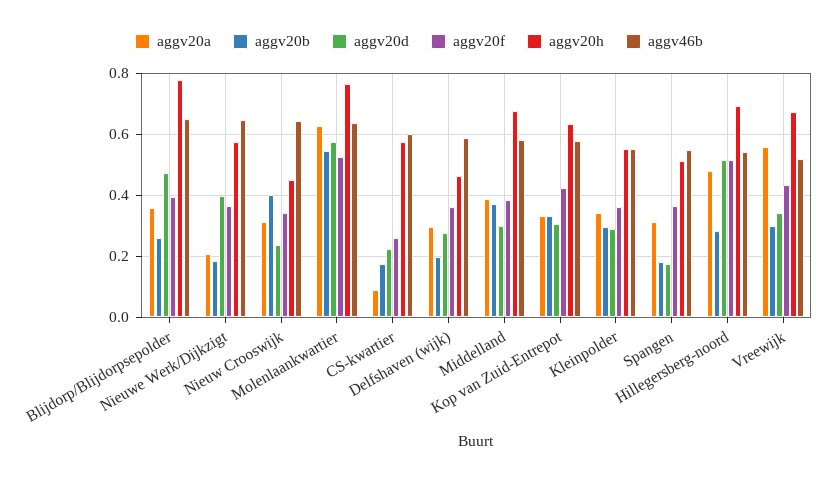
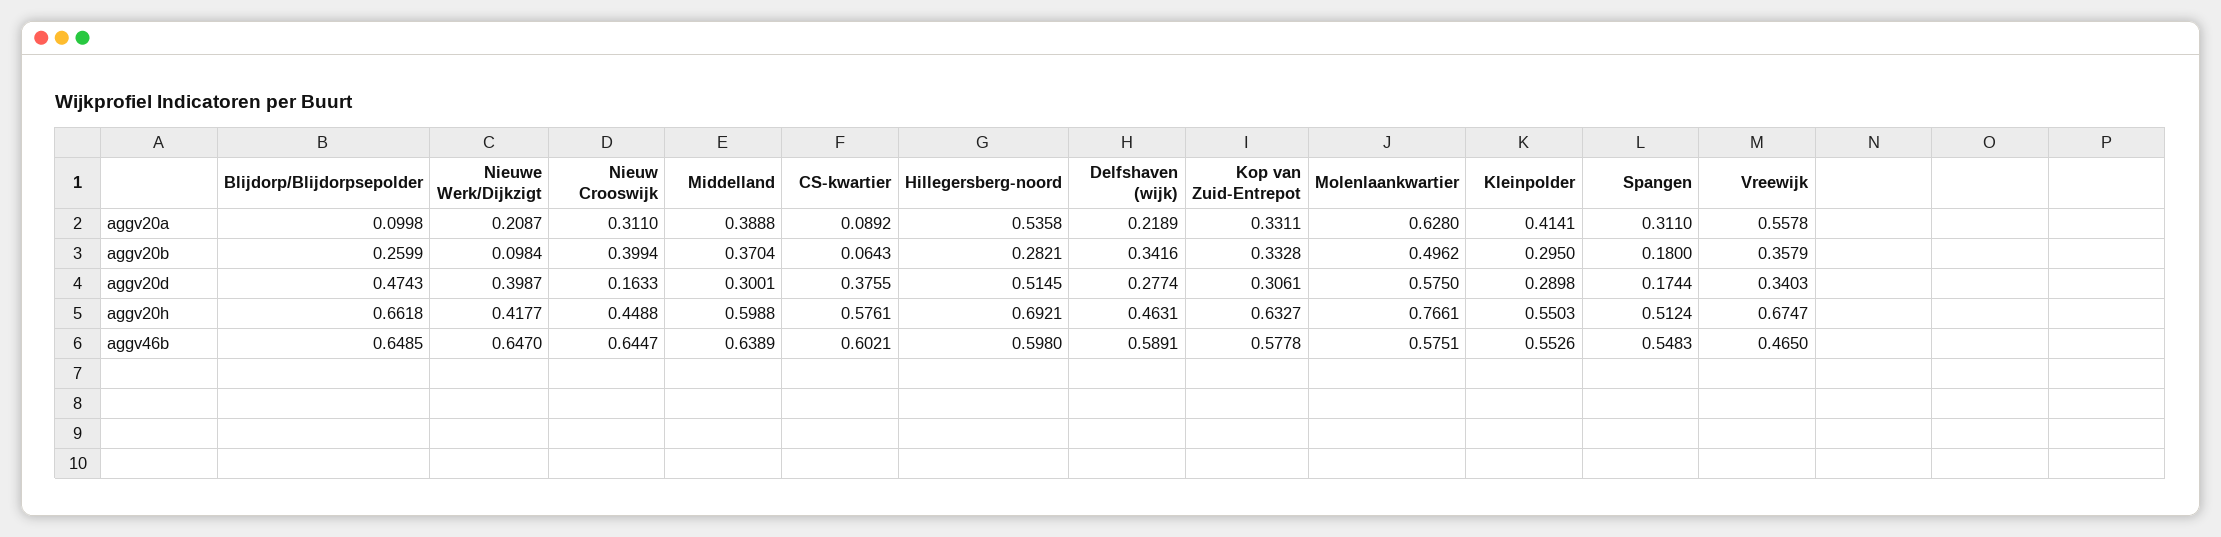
  {
    "aggv20a": {
-     "Blijdorp/Blijdorpsepolder": 0.36,
+     "Blijdorp/Blijdorpsepolder": 0.0998,
      "Nieuwe Werk/Dijkzigt": 0.2087,
      "Nieuw Crooswijk": 0.311,
      "Molenlaankwartier": 0.628,
      "CS-kwartier": 0.0892,
-     "Delfshaven (wijk)": 0.3,
+     "Delfshaven (wijk)": 0.2189,
      "Middelland": 0.3888,
      "Kop van Zuid-Entrepot": 0.3311,
-     "Kleinpolder": 0.34,
+     "Kleinpolder": 0.4141,
      "Spangen": 0.311,
-     "Hillegersberg-noord": 0.48,
+     "Hillegersberg-noord": 0.5358,
      "Vreewijk": 0.5578
    },
    "aggv20b": {
      "Blijdorp/Blijdorpsepolder": 0.2599,
-     "Nieuwe Werk/Dijkzigt": 0.18,
+     "Nieuwe Werk/Dijkzigt": 0.0984,
      "Nieuw Crooswijk": 0.3994,
-     "Molenlaankwartier": 0.54,
+     "Molenlaankwartier": 0.4962,
-     "CS-kwartier": 0.18,
+     "CS-kwartier": 0.0643,
-     "Delfshaven (wijk)": 0.2,
+     "Delfshaven (wijk)": 0.3416,
      "Middelland": 0.3704,
      "Kop van Zuid-Entrepot": 0.3328,
      "Kleinpolder": 0.295,
      "Spangen": 0.18,
      "Hillegersberg-noord": 0.2821,
-     "Vreewijk": 0.3
+     "Vreewijk": 0.3579
    },
    "aggv20d": {
      "Blijdorp/Blijdorpsepolder": 0.4743,
      "Nieuwe Werk/Dijkzigt": 0.3987,
-     "Nieuw Crooswijk": 0.24,
+     "Nieuw Crooswijk": 0.1633,
      "Molenlaankwartier": 0.575,
-     "CS-kwartier": 0.22,
+     "CS-kwartier": 0.3755,
      "Delfshaven (wijk)": 0.2774,
      "Middelland": 0.3001,
      "Kop van Zuid-Entrepot": 0.3061,
      "Kleinpolder": 0.2898,
      "Spangen": 0.1744,
      "Hillegersberg-noord": 0.5145,
      "Vreewijk": 0.3403
    },
-   "aggv20f": {
-     "Blijdorp/Blijdorpsepolder": 0.4,
-     "Nieuwe Werk/Dijkzigt": 0.36,
-     "Nieuw Crooswijk": 0.34,
-     "Molenlaankwartier": 0.52,
-     "CS-kwartier": 0.26,
-     "Delfshaven (wijk)": 0.36,
-     "Middelland": 0.38,
-     "Kop van Zuid-Entrepot": 0.42,
-     "Kleinpolder": 0.36,
-     "Spangen": 0.36,
-     "Hillegersberg-noord": 0.52,
-     "Vreewijk": 0.44
-   },
    "aggv20h": {
-     "Blijdorp/Blijdorpsepolder": 0.78,
+     "Blijdorp/Blijdorpsepolder": 0.6618,
-     "Nieuwe Werk/Dijkzigt": 0.58,
+     "Nieuwe Werk/Dijkzigt": 0.4177,
      "Nieuw Crooswijk": 0.4488,
      "Molenlaankwartier": 0.7661,
      "CS-kwartier": 0.5761,
      "Delfshaven (wijk)": 0.4631,
-     "Middelland": 0.68,
+     "Middelland": 0.5988,
      "Kop van Zuid-Entrepot": 0.6327,
      "Kleinpolder": 0.5503,
      "Spangen": 0.5124,
      "Hillegersberg-noord": 0.6921,
      "Vreewijk": 0.6747
    },
    "aggv46b": {
      "Blijdorp/Blijdorpsepolder": 0.6485,
      "Nieuwe Werk/Dijkzigt": 0.647,
      "Nieuw Crooswijk": 0.6447,
-     "Molenlaankwartier": 0.64,
+     "Molenlaankwartier": 0.5751,
      "CS-kwartier": 0.6021,
      "Delfshaven (wijk)": 0.5891,
-     "Middelland": 0.58,
+     "Middelland": 0.6389,
      "Kop van Zuid-Entrepot": 0.5778,
      "Kleinpolder": 0.5526,
      "Spangen": 0.5483,
-     "Hillegersberg-noord": 0.54,
+     "Hillegersberg-noord": 0.598,
-     "Vreewijk": 0.52
+     "Vreewijk": 0.465
    }
  }

